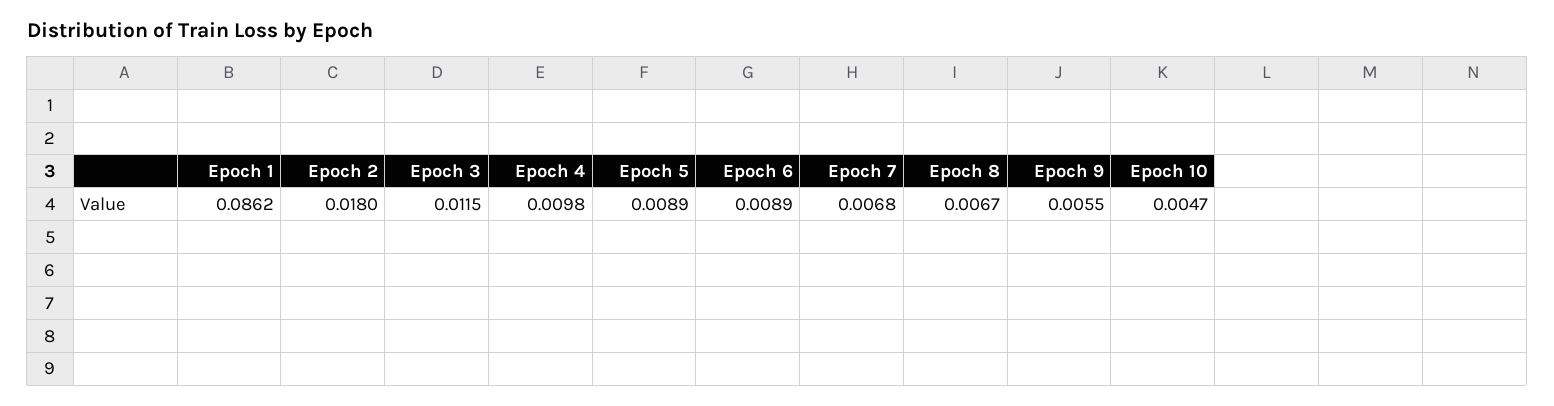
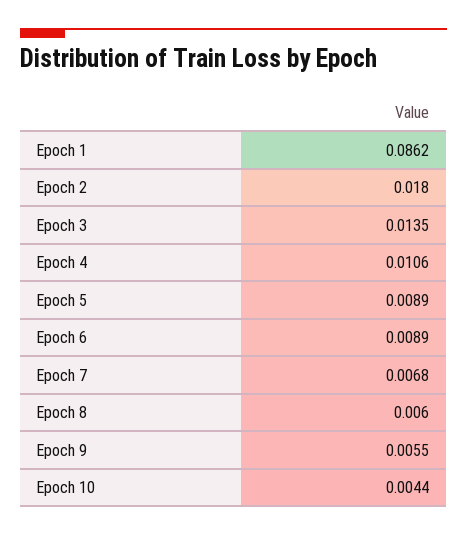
  {
    "Epoch 1": 0.0862,
    "Epoch 2": 0.018,
-   "Epoch 3": 0.0115,
+   "Epoch 3": 0.0135,
-   "Epoch 4": 0.0098,
+   "Epoch 4": 0.0106,
    "Epoch 5": 0.0089,
    "Epoch 6": 0.0089,
    "Epoch 7": 0.0068,
-   "Epoch 8": 0.0067,
+   "Epoch 8": 0.006,
    "Epoch 9": 0.0055,
-   "Epoch 10": 0.0047
+   "Epoch 10": 0.0044
  }

